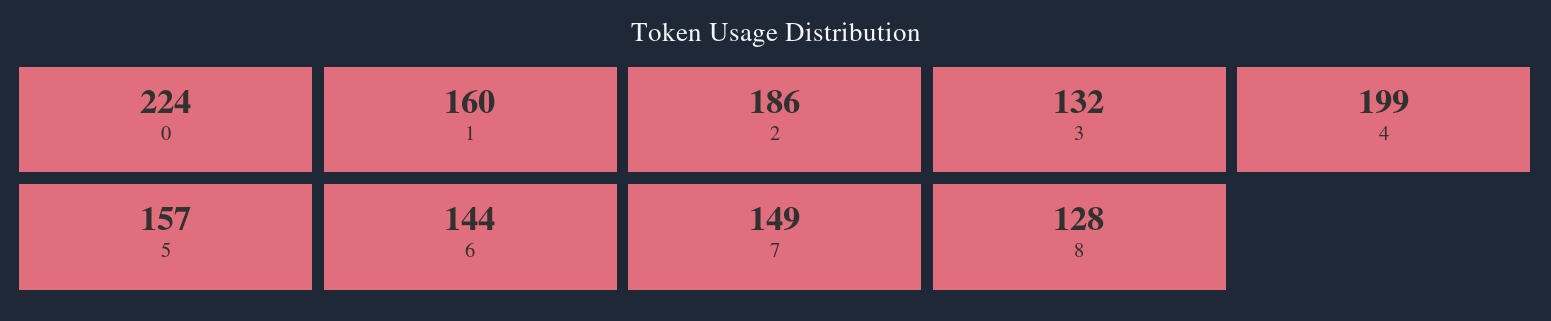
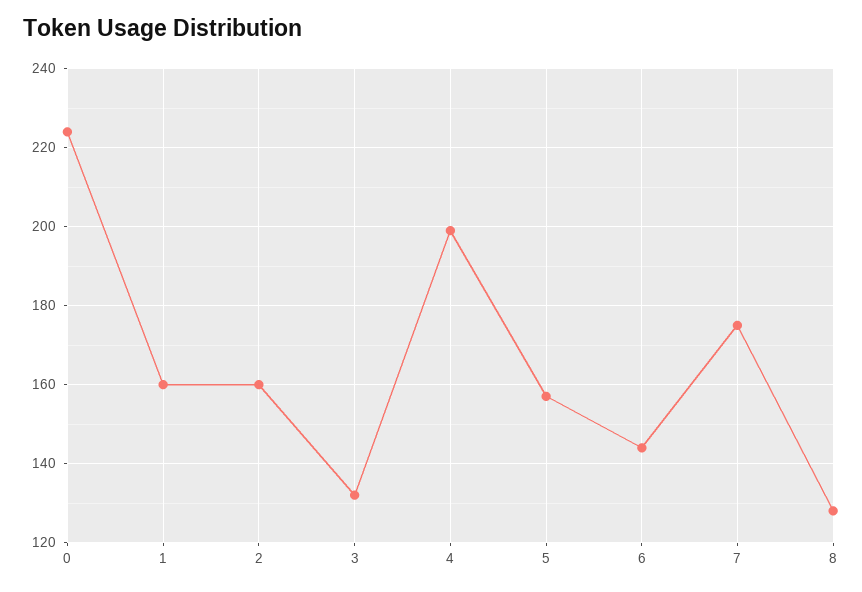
  {
    "0": 224,
    "1": 160,
-   "2": 186,
+   "2": 160,
    "3": 132,
    "4": 199,
    "5": 157,
    "6": 144,
-   "7": 149,
+   "7": 175,
    "8": 128
  }

